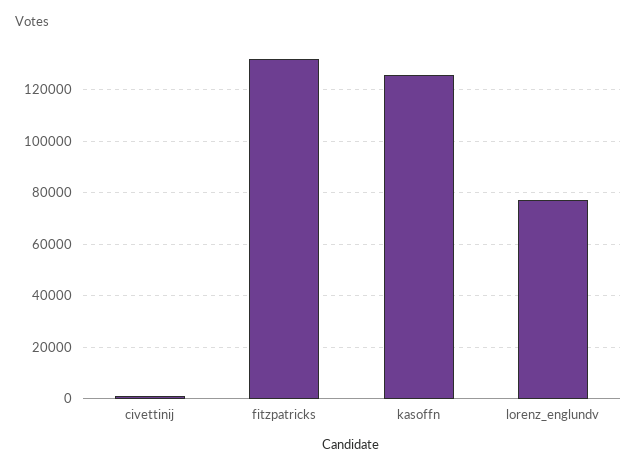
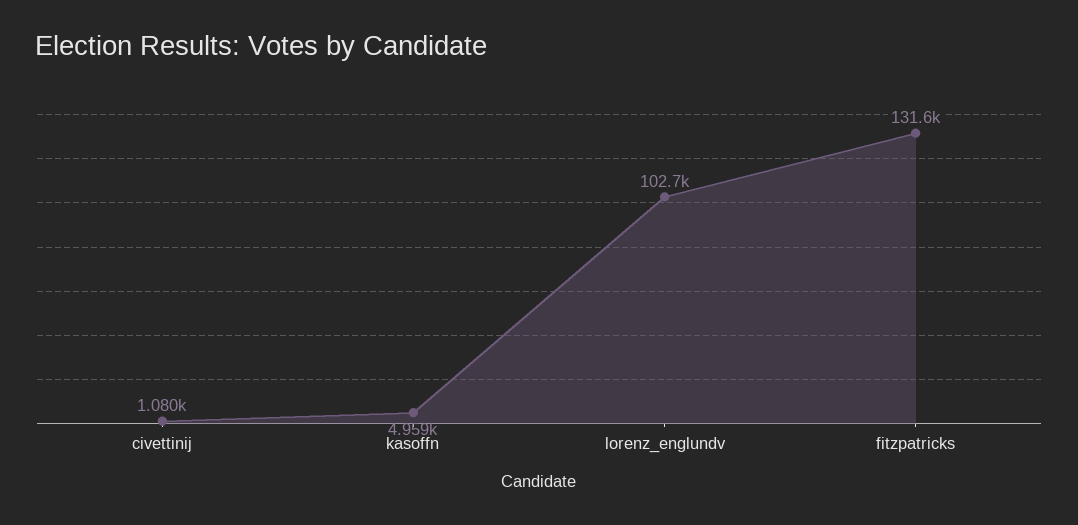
  {
    "civettinij": 1080,
    "fitzpatricks": 131600,
-   "kasoffn": 125000,
+   "kasoffn": 4959,
-   "lorenz_englundv": 77500
+   "lorenz_englundv": 102700
  }

